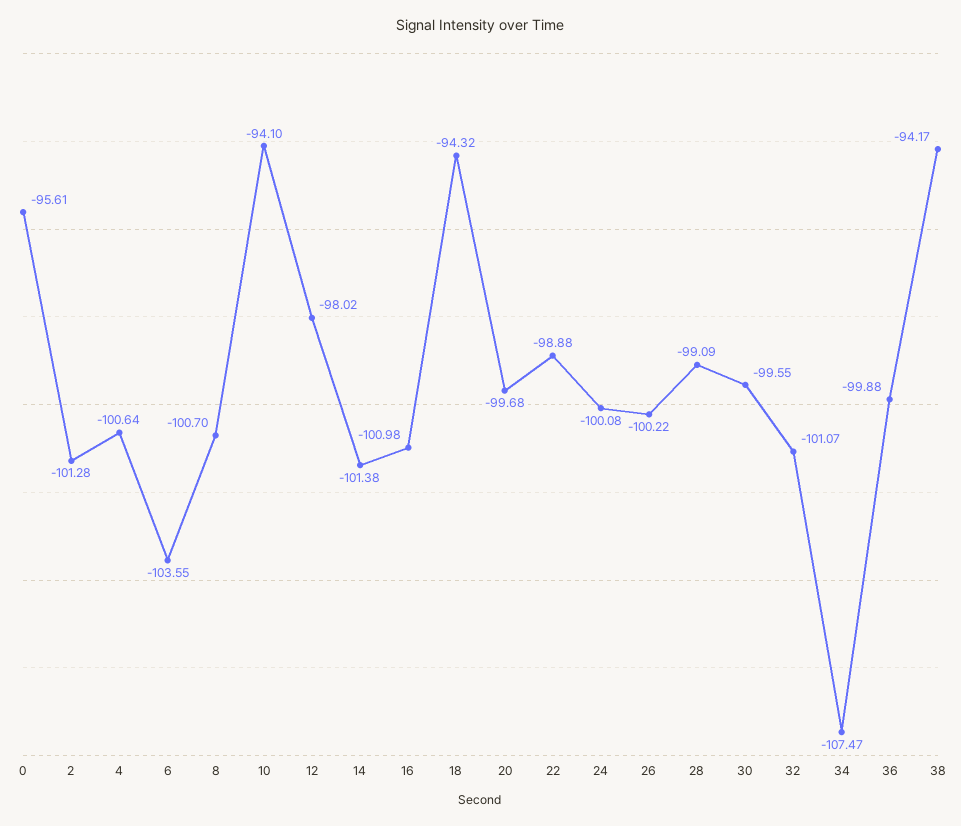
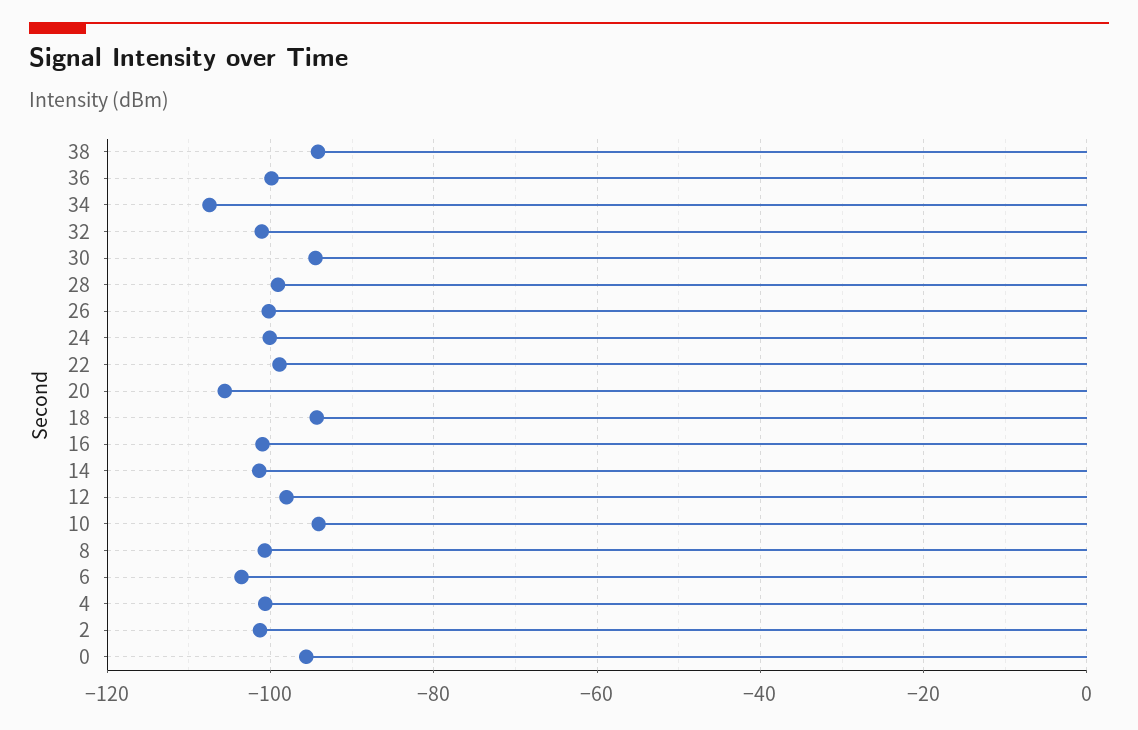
  {
    "0": -95.61,
    "2": -101.28,
    "4": -100.64,
    "6": -103.55,
    "8": -100.7,
    "10": -94.1,
    "12": -98.02,
    "14": -101.38,
    "16": -100.98,
    "18": -94.32,
-   "20": -99.68,
+   "20": -106,
    "22": -98.88,
    "24": -100.08,
    "26": -100.22,
    "28": -99.09,
-   "30": -99.55,
+   "30": -94,
    "32": -101.07,
    "34": -107.47,
    "36": -99.88,
    "38": -94.17
  }

